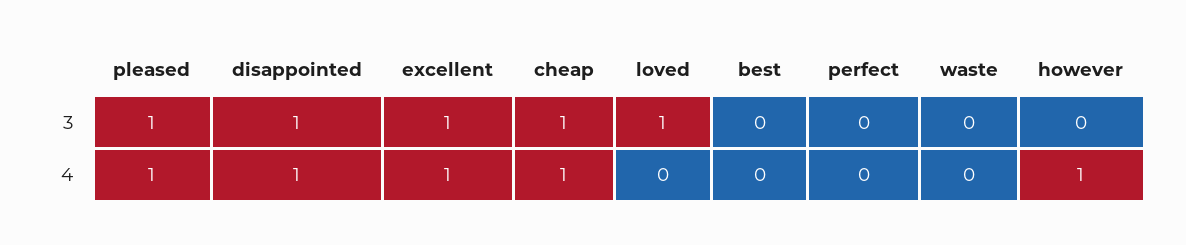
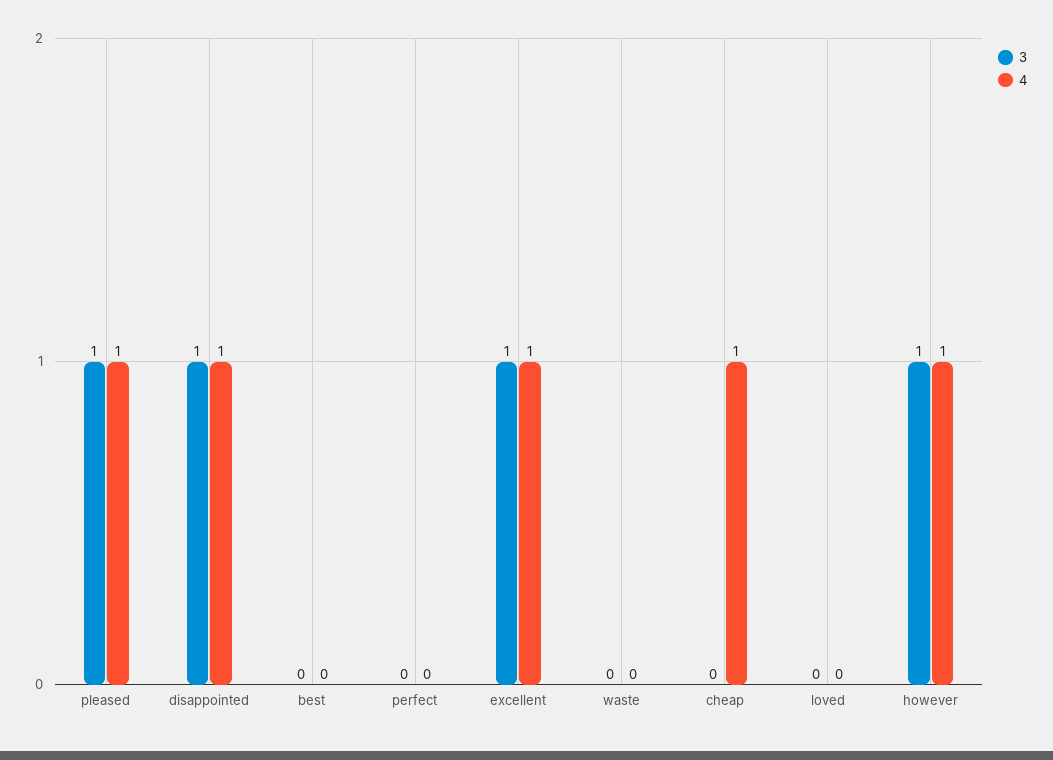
  {
    "3": {
      "pleased": 1,
      "disappointed": 1,
      "excellent": 1,
-     "cheap": 1,
+     "cheap": 0,
-     "loved": 1,
+     "loved": 0,
      "best": 0,
      "perfect": 0,
      "waste": 0,
-     "however": 0
+     "however": 1
    },
    "4": {
      "pleased": 1,
      "disappointed": 1,
      "excellent": 1,
      "cheap": 1,
      "loved": 0,
      "best": 0,
      "perfect": 0,
      "waste": 0,
      "however": 1
    }
  }

